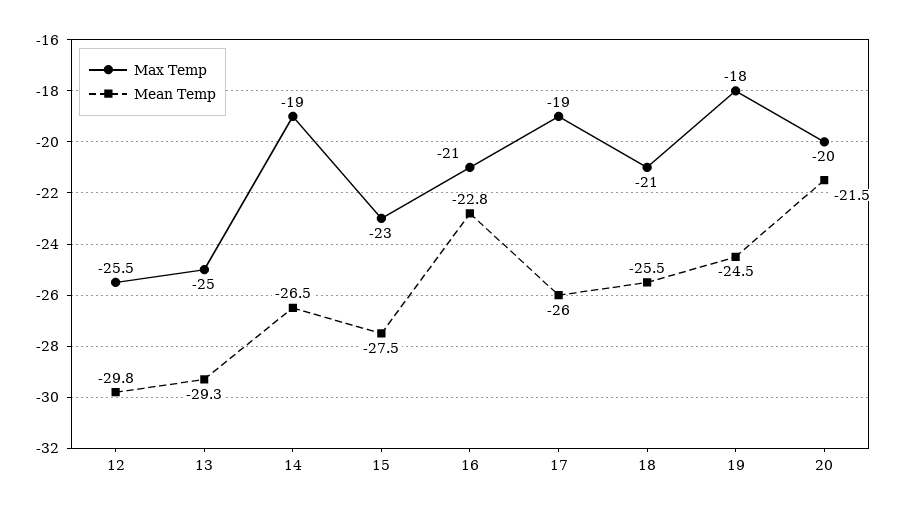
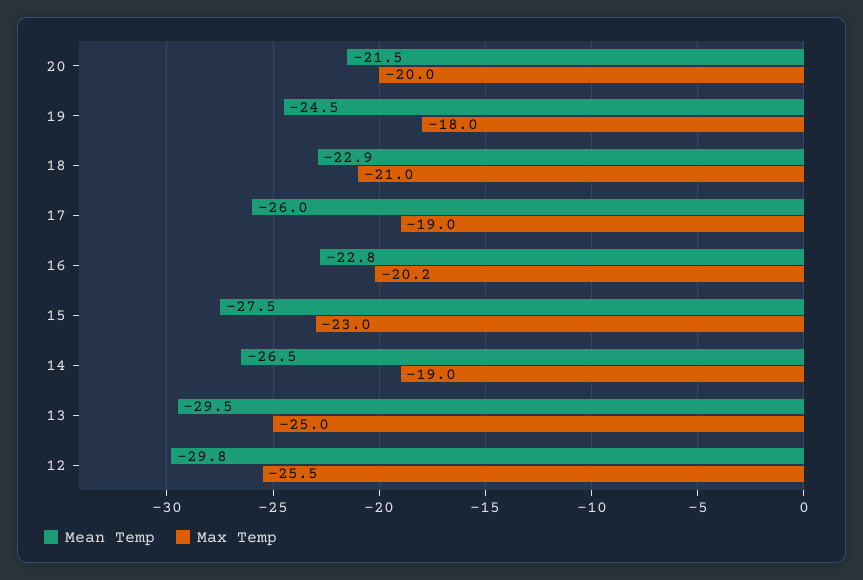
  {
    "Max Temp": {
      "12": -25.5,
      "13": -25,
      "14": -19,
      "15": -23,
-     "16": -21,
+     "16": -20.2,
      "17": -19,
      "18": -21,
      "19": -18,
      "20": -20
    },
    "Mean Temp": {
      "12": -29.8,
-     "13": -29.3,
+     "13": -29.5,
      "14": -26.5,
      "15": -27.5,
      "16": -22.8,
      "17": -26,
-     "18": -25.5,
+     "18": -22.9,
      "19": -24.5,
      "20": -21.5
    }
  }

